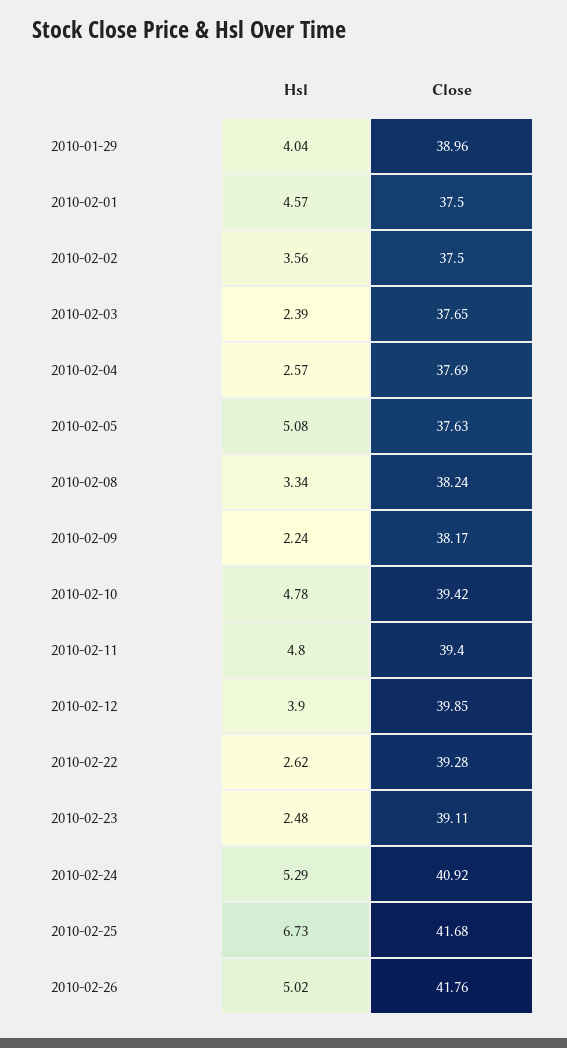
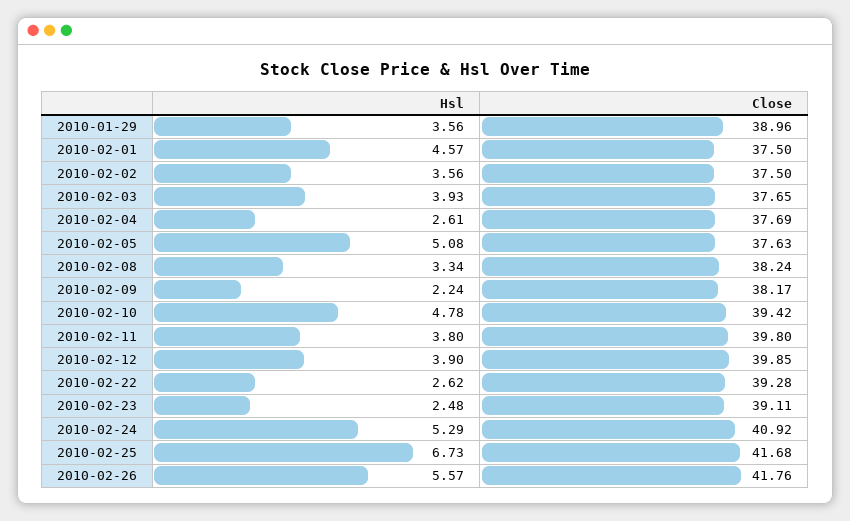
  {
    "Hsl": {
-     "2010-01-29": 4.04,
+     "2010-01-29": 3.56,
      "2010-02-01": 4.57,
      "2010-02-02": 3.56,
-     "2010-02-03": 2.39,
+     "2010-02-03": 3.93,
-     "2010-02-04": 2.57,
+     "2010-02-04": 2.61,
      "2010-02-05": 5.08,
      "2010-02-08": 3.34,
      "2010-02-09": 2.24,
      "2010-02-10": 4.78,
-     "2010-02-11": 4.8,
+     "2010-02-11": 3.8,
      "2010-02-12": 3.9,
      "2010-02-22": 2.62,
      "2010-02-23": 2.48,
      "2010-02-24": 5.29,
      "2010-02-25": 6.73,
-     "2010-02-26": 5.02
+     "2010-02-26": 5.57
    },
    "Close": {
      "2010-01-29": 38.96,
      "2010-02-01": 37.5,
      "2010-02-02": 37.5,
      "2010-02-03": 37.65,
      "2010-02-04": 37.69,
      "2010-02-05": 37.63,
      "2010-02-08": 38.24,
      "2010-02-09": 38.17,
      "2010-02-10": 39.42,
-     "2010-02-11": 39.4,
+     "2010-02-11": 39.8,
      "2010-02-12": 39.85,
      "2010-02-22": 39.28,
      "2010-02-23": 39.11,
      "2010-02-24": 40.92,
      "2010-02-25": 41.68,
      "2010-02-26": 41.76
    }
  }

